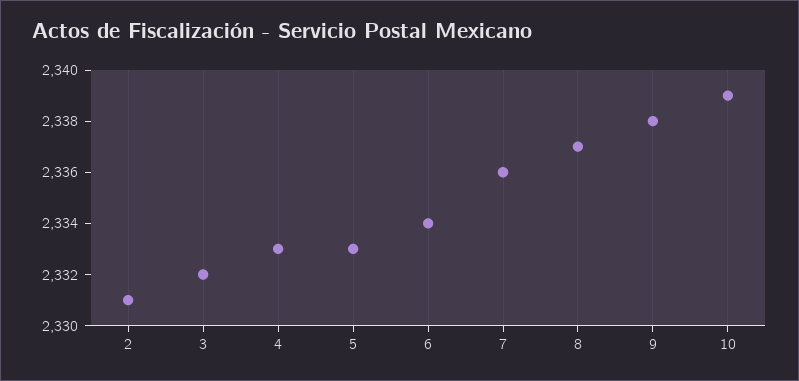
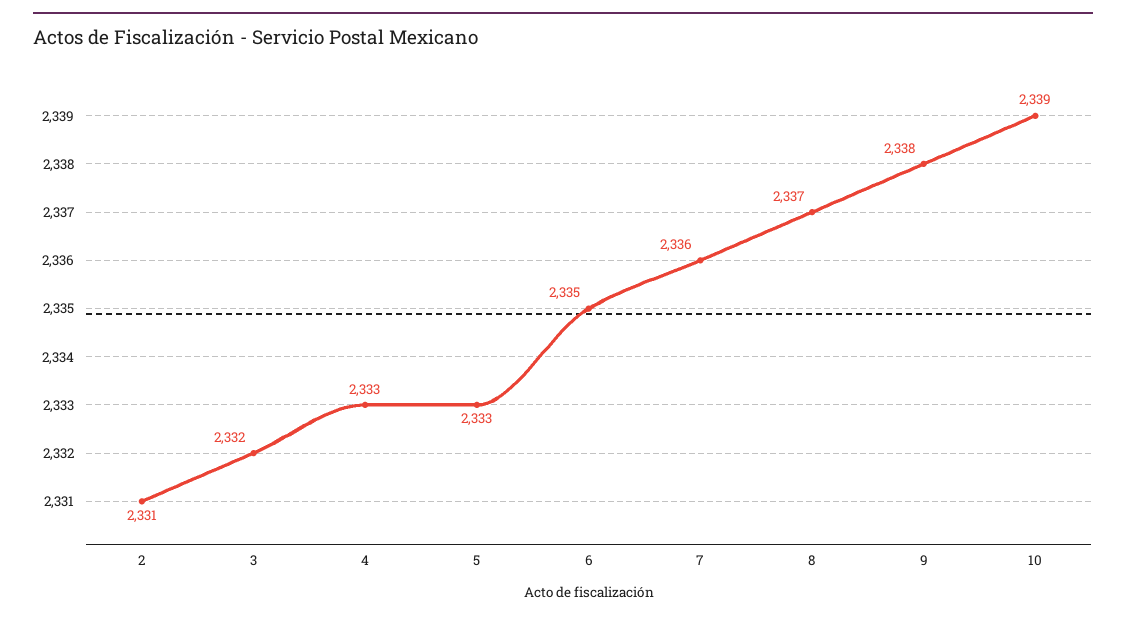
  {
    "2": 2331,
    "3": 2332,
    "4": 2333,
    "5": 2333,
-   "6": 2334,
+   "6": 2335,
    "7": 2336,
    "8": 2337,
    "9": 2338,
    "10": 2339
  }

